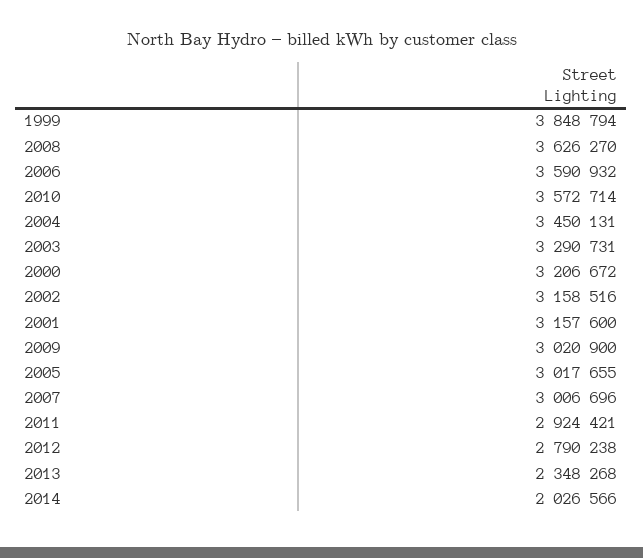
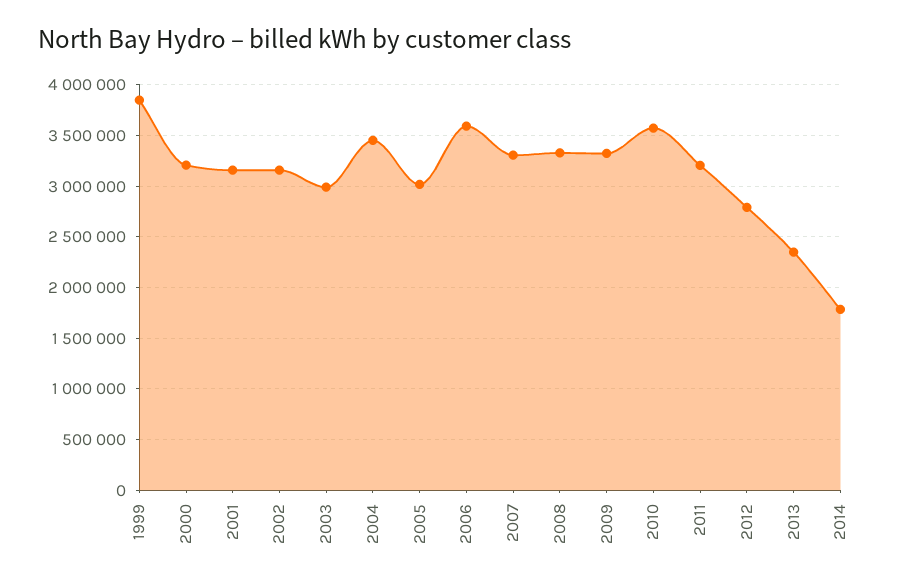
  {
    "1999": 3848794,
-   "2008": 3626270,
+   "2008": 3300000,
    "2006": 3590932,
    "2010": 3572714,
    "2004": 3450131,
-   "2003": 3290731,
+   "2003": 3000000,
    "2000": 3206672,
    "2002": 3158516,
    "2001": 3157600,
-   "2009": 3020900,
+   "2009": 3300000,
    "2005": 3017655,
-   "2007": 3006696,
+   "2007": 3300000,
-   "2011": 2924421,
+   "2011": 3200000,
    "2012": 2790238,
    "2013": 2348268,
-   "2014": 2026566
+   "2014": 1800000
  }

